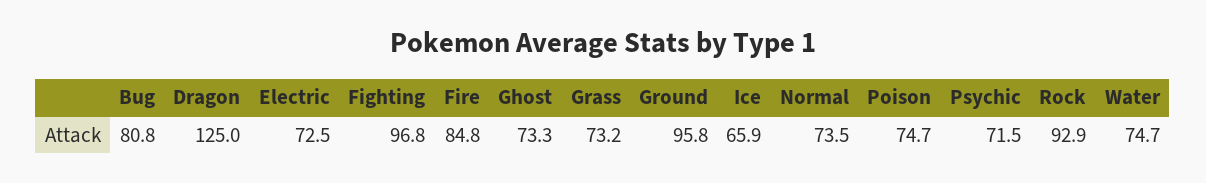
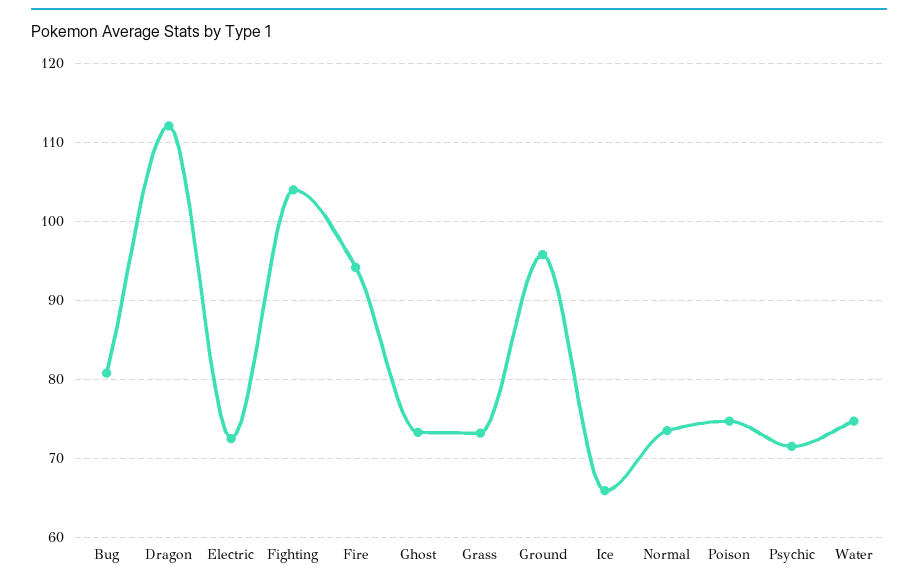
  {
    "Bug": 80.8,
-   "Dragon": 125,
+   "Dragon": 112,
    "Electric": 72.5,
-   "Fighting": 96.8,
+   "Fighting": 104,
-   "Fire": 84.8,
+   "Fire": 94,
    "Ghost": 73.3,
    "Grass": 73.2,
    "Ground": 95.8,
    "Ice": 65.9,
    "Normal": 73.5,
    "Poison": 74.7,
    "Psychic": 71.5,
-   "Rock": 92.9,
    "Water": 74.7
  }

